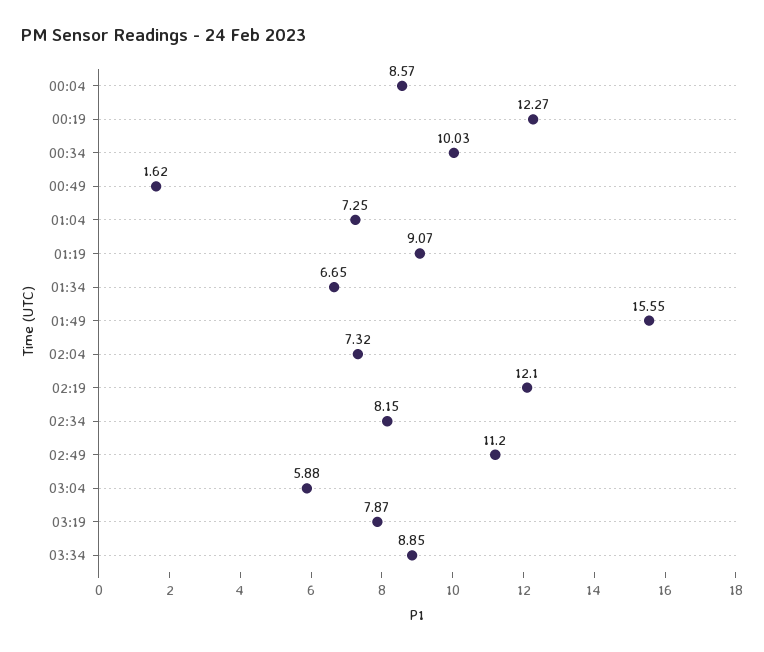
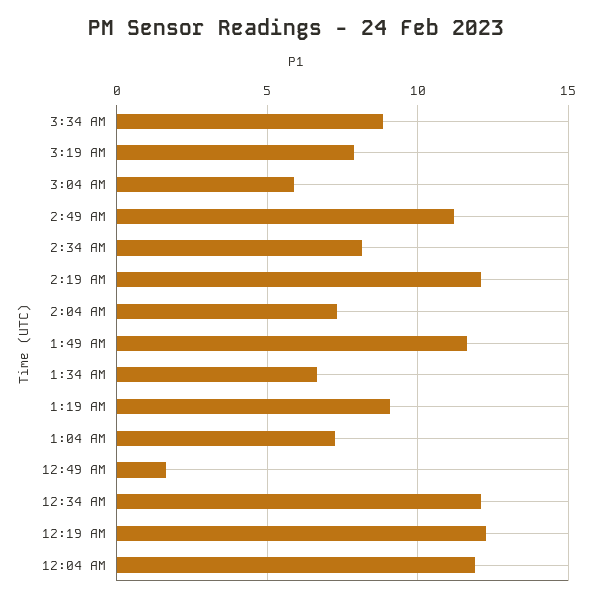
  {
-   "00:04": 8.57,
+   "00:04": 12,
    "00:19": 12.27,
-   "00:34": 10.03,
+   "00:34": 12,
    "00:49": 1.62,
    "01:04": 7.25,
    "01:19": 9.07,
    "01:34": 6.65,
-   "01:49": 15.55,
+   "01:49": 11.5,
    "02:04": 7.32,
    "02:19": 12.1,
    "02:34": 8.15,
    "02:49": 11.2,
    "03:04": 5.88,
    "03:19": 7.87,
    "03:34": 8.85
  }

